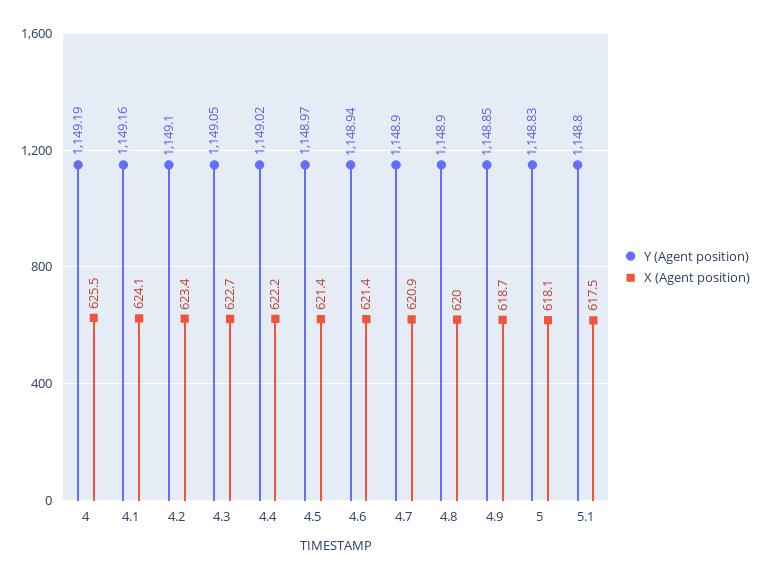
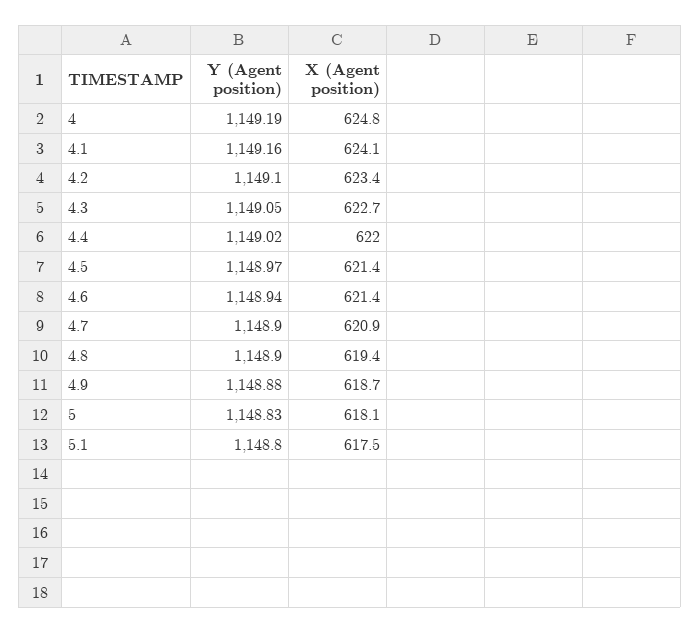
  {
    "Y (Agent position)": {
      "4": 1149.19,
      "4.1": 1149.16,
      "4.2": 1149.1,
      "4.3": 1149.05,
      "4.4": 1149.02,
      "4.5": 1148.97,
      "4.6": 1148.94,
      "4.7": 1148.9,
      "4.8": 1148.9,
-     "4.9": 1148.85,
+     "4.9": 1148.88,
      "5": 1148.83,
      "5.1": 1148.8
    },
    "X (Agent position)": {
-     "4": 625.5,
+     "4": 624.8,
      "4.1": 624.1,
      "4.2": 623.4,
      "4.3": 622.7,
-     "4.4": 622.2,
+     "4.4": 622,
      "4.5": 621.4,
      "4.6": 621.4,
      "4.7": 620.9,
-     "4.8": 620,
+     "4.8": 619.4,
      "4.9": 618.7,
      "5": 618.1,
      "5.1": 617.5
    }
  }

